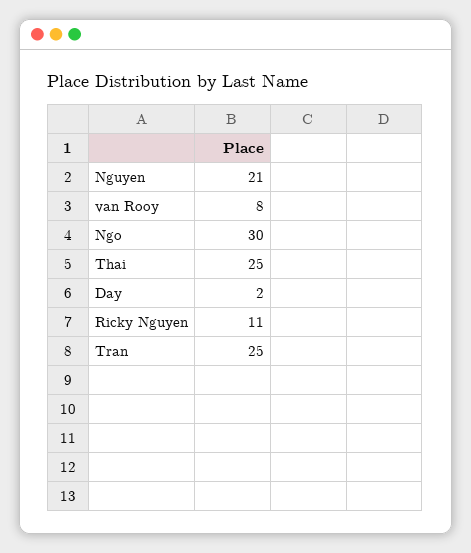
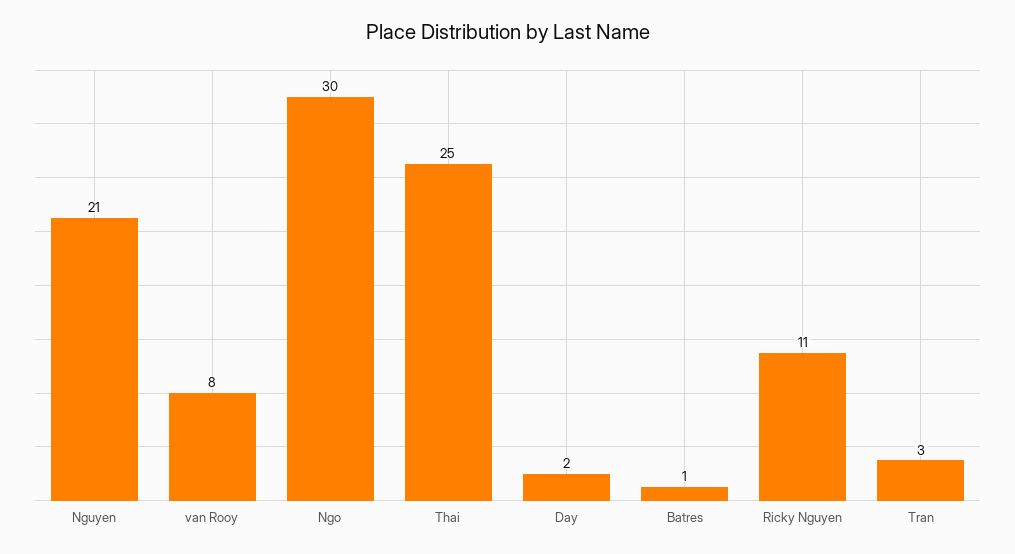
  {
    "Nguyen": 21,
    "van Rooy": 8,
    "Ngo": 30,
    "Thai": 25,
    "Day": 2,
    "Ricky Nguyen": 11,
-   "Tran": 25
+   "Tran": 3,
+   "Batres": 1
  }

